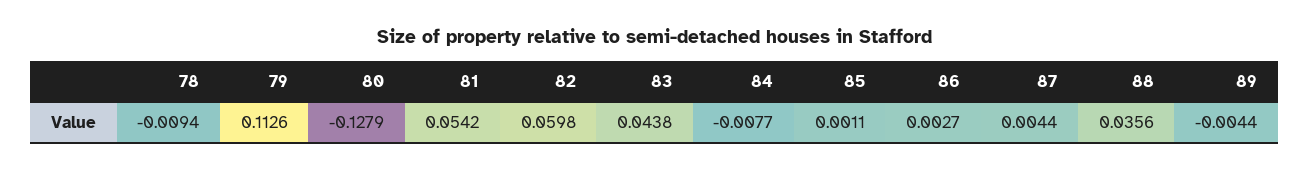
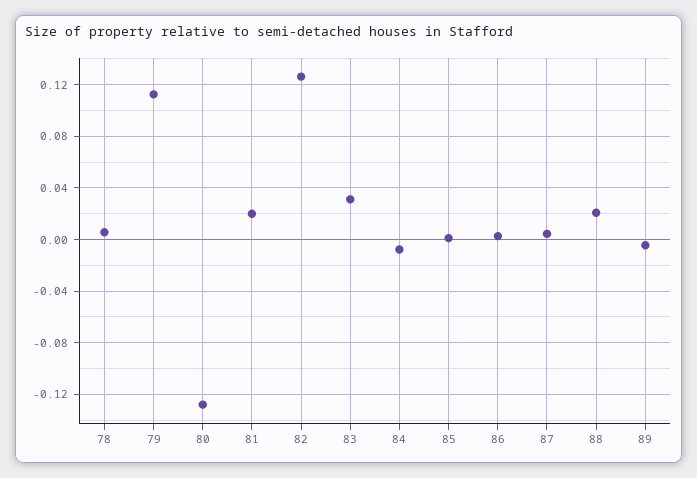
  {
-   "78": -0.0094,
+   "78": 0.005,
    "79": 0.1126,
    "80": -0.1279,
-   "81": 0.0542,
+   "81": 0.02,
-   "82": 0.0598,
+   "82": 0.125,
-   "83": 0.0438,
+   "83": 0.03,
    "84": -0.0077,
    "85": 0.0011,
    "86": 0.0027,
    "87": 0.0044,
-   "88": 0.0356,
+   "88": 0.02,
    "89": -0.0044
  }

